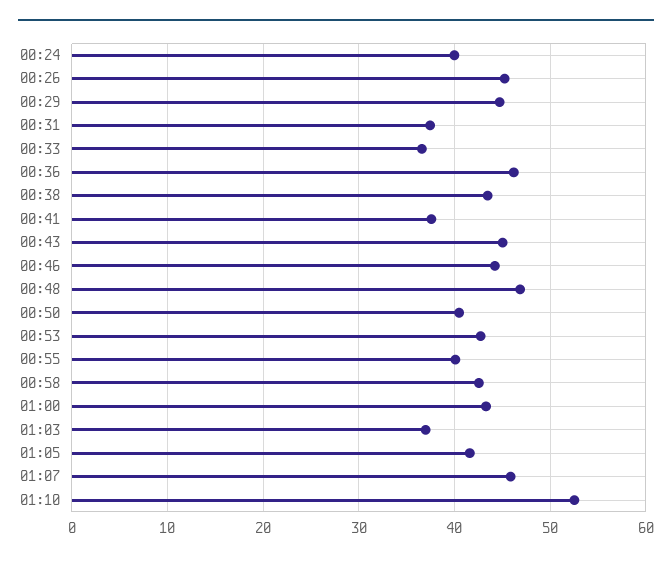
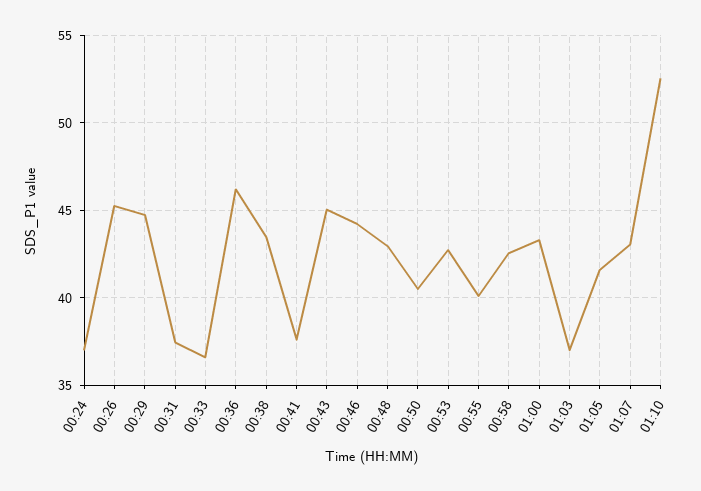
  {
-   "00:24": 40,
+   "00:24": 37,
    "00:26": 45.5,
    "00:29": 44.5,
    "00:31": 37.5,
    "00:33": 36.5,
    "00:36": 46,
    "00:38": 43.5,
    "00:41": 37.5,
    "00:43": 45,
    "00:46": 44,
-   "00:48": 47,
+   "00:48": 43,
    "00:50": 40.5,
    "00:53": 42.5,
    "00:55": 40,
    "00:58": 42.5,
    "01:00": 43.5,
    "01:03": 37,
    "01:05": 41.5,
-   "01:07": 46,
+   "01:07": 43,
    "01:10": 52.5
  }

